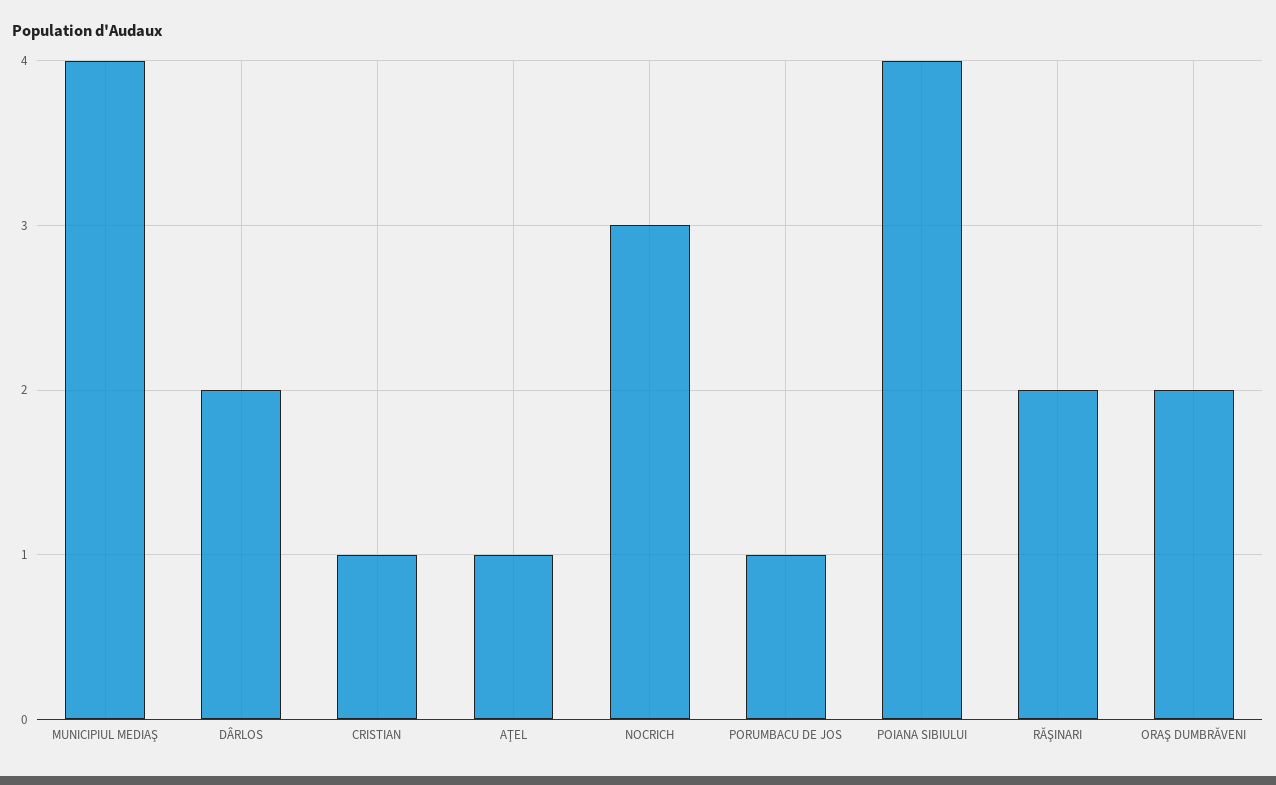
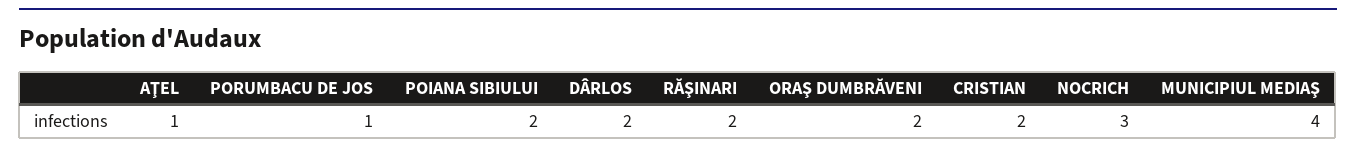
  {
    "MUNICIPIUL MEDIAŞ": 4,
    "DÂRLOS": 2,
-   "CRISTIAN": 1,
+   "CRISTIAN": 2,
    "AŢEL": 1,
    "NOCRICH": 3,
    "PORUMBACU DE JOS": 1,
-   "POIANA SIBIULUI": 4,
+   "POIANA SIBIULUI": 2,
    "RĂŞINARI": 2,
    "ORAŞ DUMBRĂVENI": 2
  }

